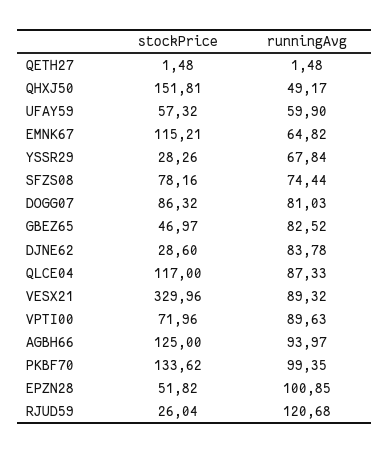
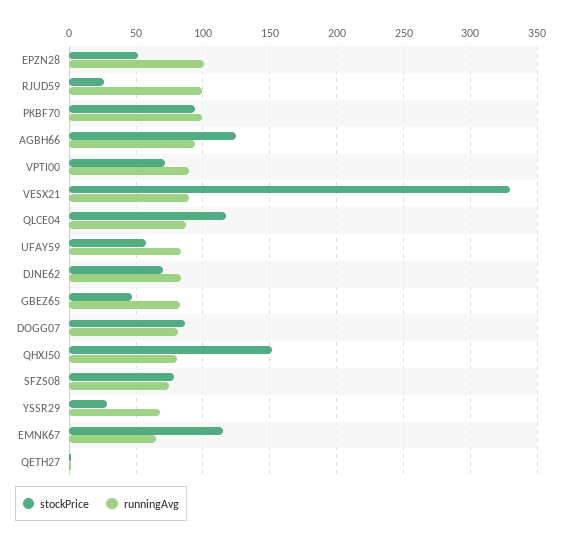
  {
    "stockPrice": {
      "QETH27": 1.48,
      "QHXJ50": 151.81,
      "UFAY59": 57.32,
      "EMNK67": 115.21,
      "YSSR29": 28.26,
      "SFZS08": 78.16,
      "DOGG07": 86.32,
      "GBEZ65": 46.97,
-     "DJNE62": 28.6,
+     "DJNE62": 70,
      "QLCE04": 117,
      "VESX21": 329.96,
      "VPTI00": 71.96,
      "AGBH66": 125,
-     "PKBF70": 133.62,
+     "PKBF70": 95,
      "EPZN28": 51.82,
      "RJUD59": 26.04
    },
    "runningAvg": {
      "QETH27": 1.48,
-     "QHXJ50": 49.17,
+     "QHXJ50": 80,
-     "UFAY59": 59.9,
+     "UFAY59": 85,
      "EMNK67": 64.82,
      "YSSR29": 67.84,
      "SFZS08": 74.44,
      "DOGG07": 81.03,
      "GBEZ65": 82.52,
      "DJNE62": 83.78,
      "QLCE04": 87.33,
      "VESX21": 89.32,
      "VPTI00": 89.63,
      "AGBH66": 93.97,
      "PKBF70": 99.35,
      "EPZN28": 100.85,
-     "RJUD59": 120.68
+     "RJUD59": 100
    }
  }

